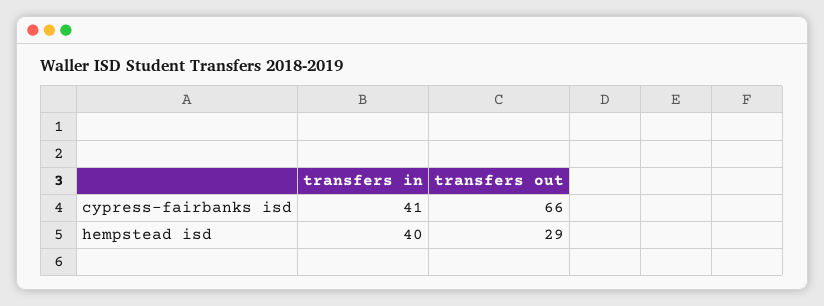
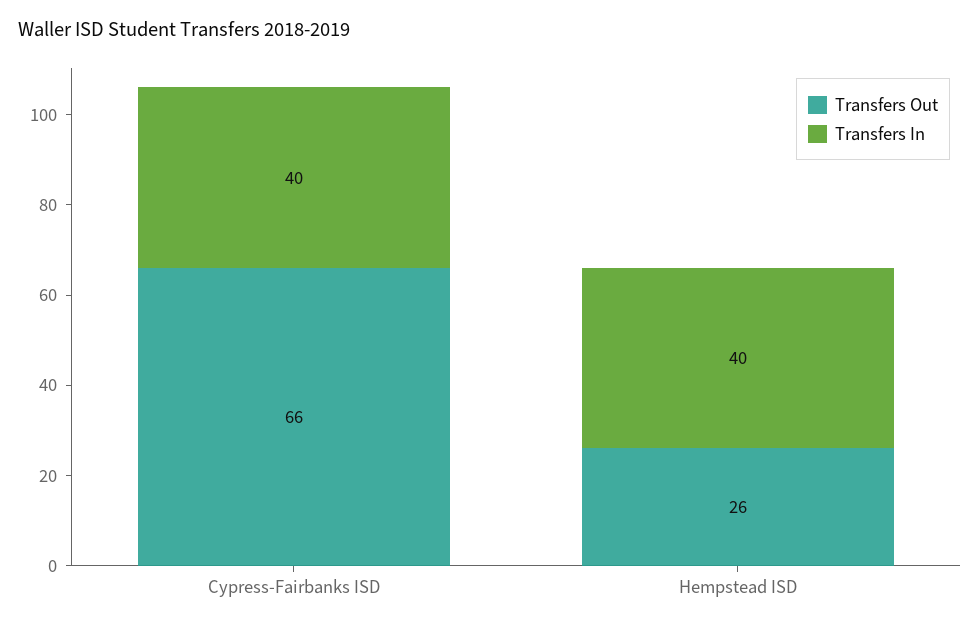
  {
    "transfers in": {
-     "cypress-fairbanks isd": 41,
+     "cypress-fairbanks isd": 40,
      "hempstead isd": 40
    },
    "transfers out": {
      "cypress-fairbanks isd": 66,
-     "hempstead isd": 29
+     "hempstead isd": 26
    }
  }

